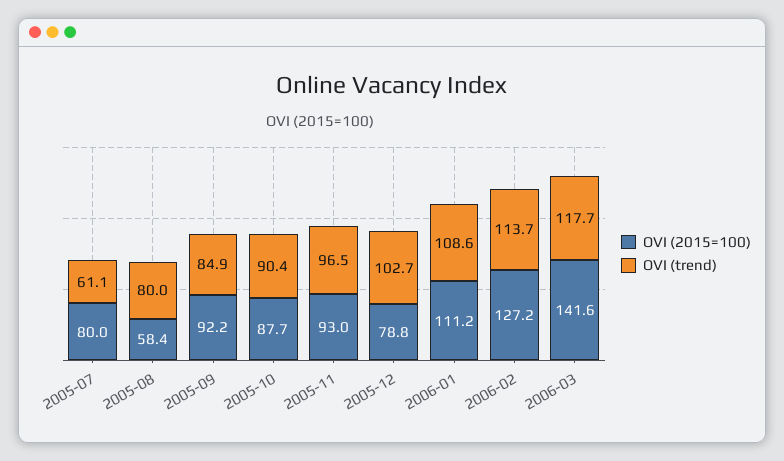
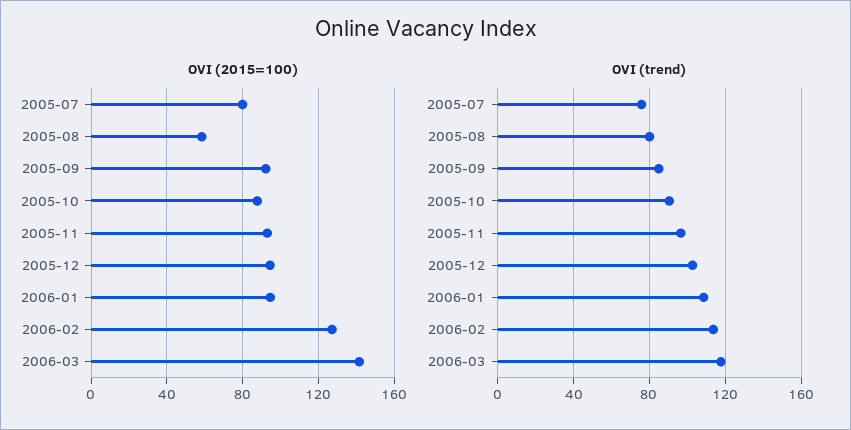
  {
    "OVI (2015=100)": {
      "2005-07": 80,
      "2005-08": 58.4,
      "2005-09": 92.2,
      "2005-10": 87.7,
      "2005-11": 93,
-     "2005-12": 78.8,
+     "2005-12": 95,
-     "2006-01": 111.2,
+     "2006-01": 95,
      "2006-02": 127.2,
      "2006-03": 141.6
    },
    "OVI (trend)": {
-     "2005-07": 61.1,
+     "2005-07": 75,
      "2005-08": 80,
      "2005-09": 84.9,
      "2005-10": 90.4,
      "2005-11": 96.5,
      "2005-12": 102.7,
      "2006-01": 108.6,
      "2006-02": 113.7,
      "2006-03": 117.7
    }
  }

